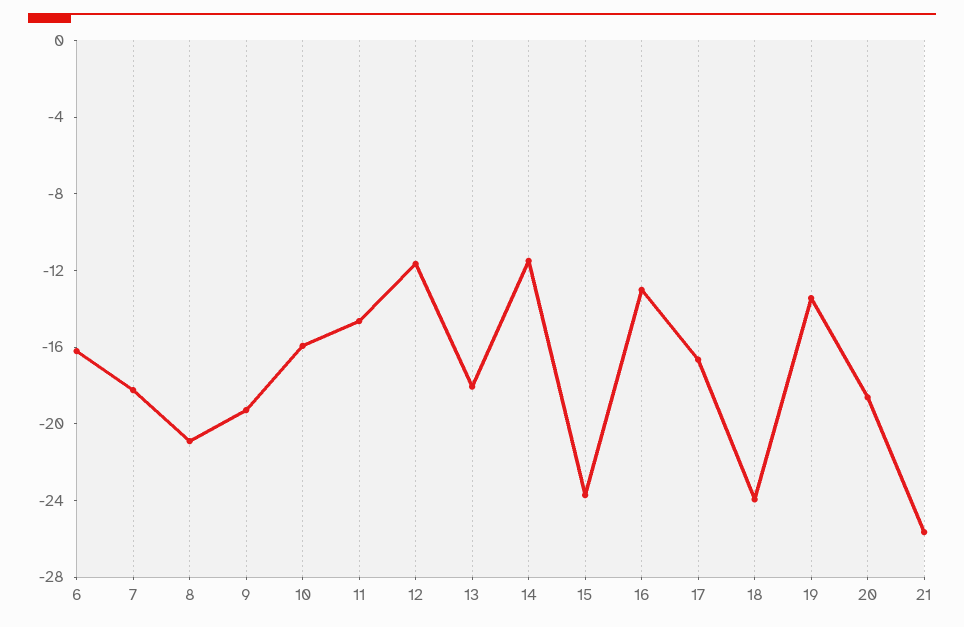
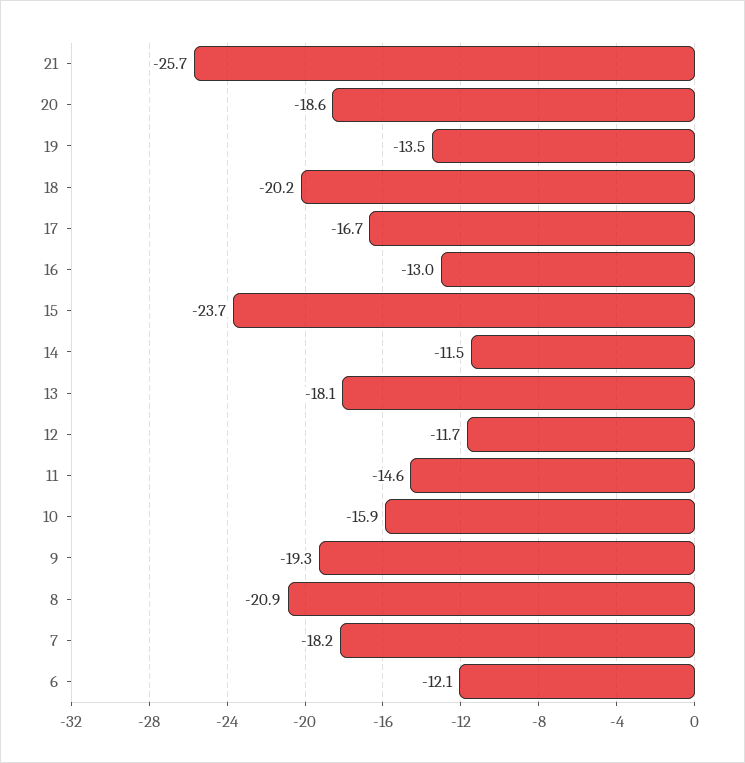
  {
-   "6": -16,
+   "6": -12.1,
    "7": -18.2,
    "8": -20.9,
    "9": -19.3,
    "10": -15.9,
    "11": -14.6,
    "12": -11.7,
    "13": -18.1,
    "14": -11.5,
    "15": -23.7,
    "16": -13,
    "17": -16.7,
-   "18": -24,
+   "18": -20.2,
    "19": -13.5,
    "20": -18.6,
    "21": -25.7
  }

